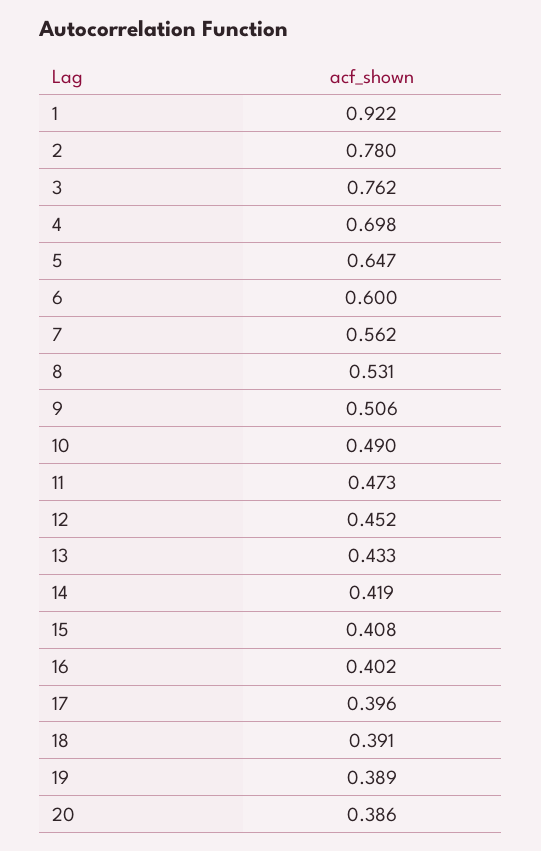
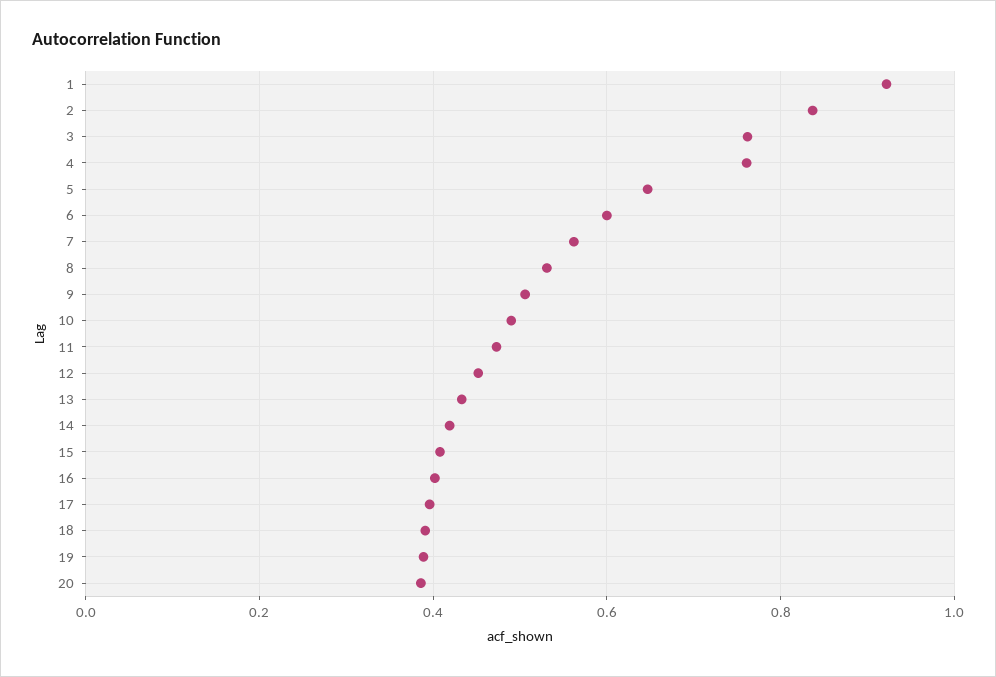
  {
    "1": 0.922,
-   "2": 0.78,
+   "2": 0.84,
    "3": 0.762,
-   "4": 0.698,
+   "4": 0.76,
    "5": 0.647,
    "6": 0.6,
    "7": 0.562,
    "8": 0.531,
    "9": 0.506,
    "10": 0.49,
    "11": 0.473,
    "12": 0.452,
    "13": 0.433,
    "14": 0.419,
    "15": 0.408,
    "16": 0.402,
    "17": 0.396,
    "18": 0.391,
    "19": 0.389,
    "20": 0.386
  }

